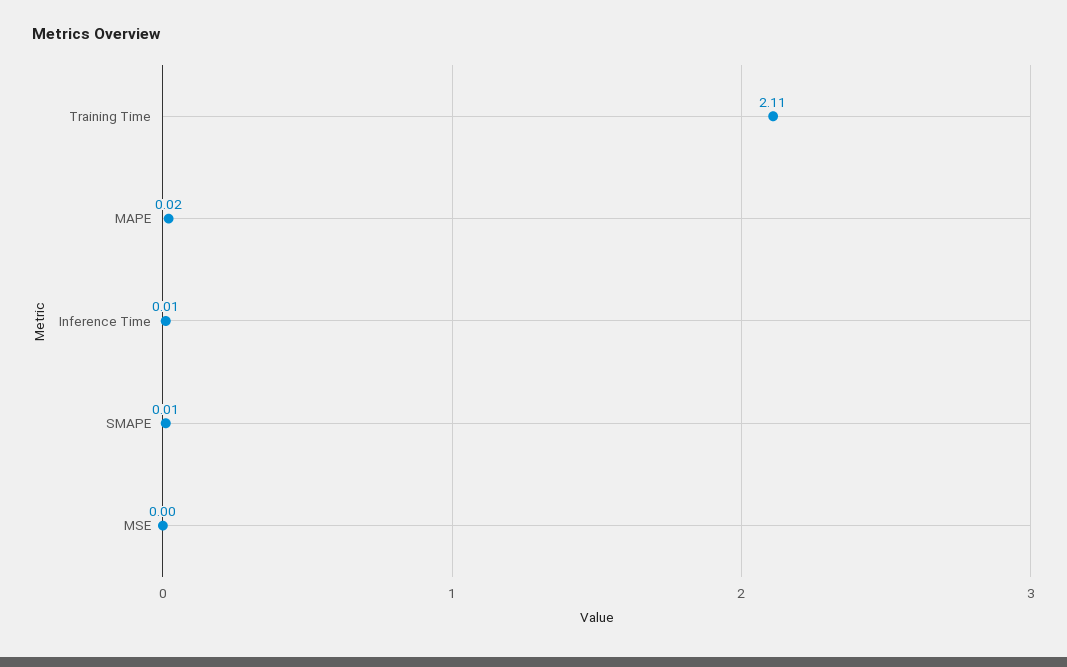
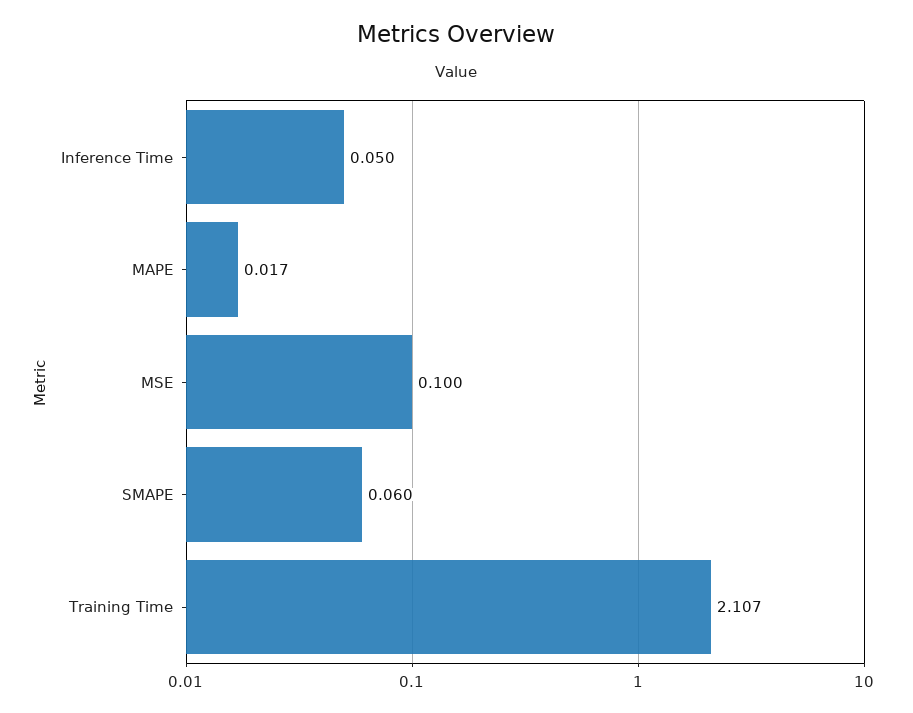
  {
    "Training Time": 2.107,
    "MAPE": 0.017,
-   "Inference Time": 0.01,
+   "Inference Time": 0.05,
-   "SMAPE": 0.01,
+   "SMAPE": 0.06,
-   "MSE": 0
+   "MSE": 0.1
  }

